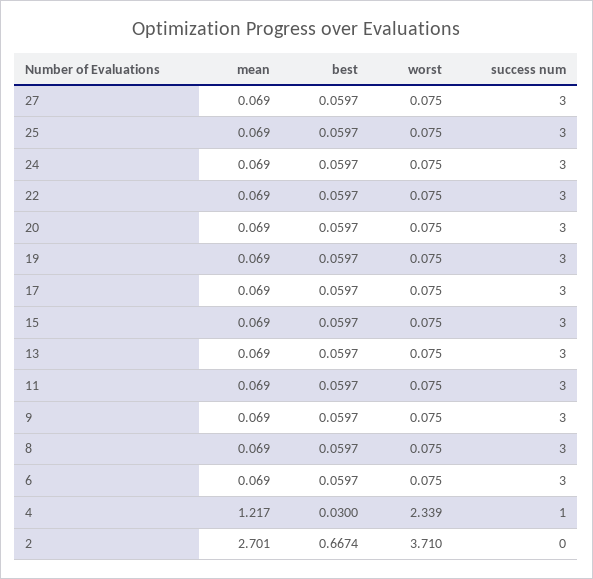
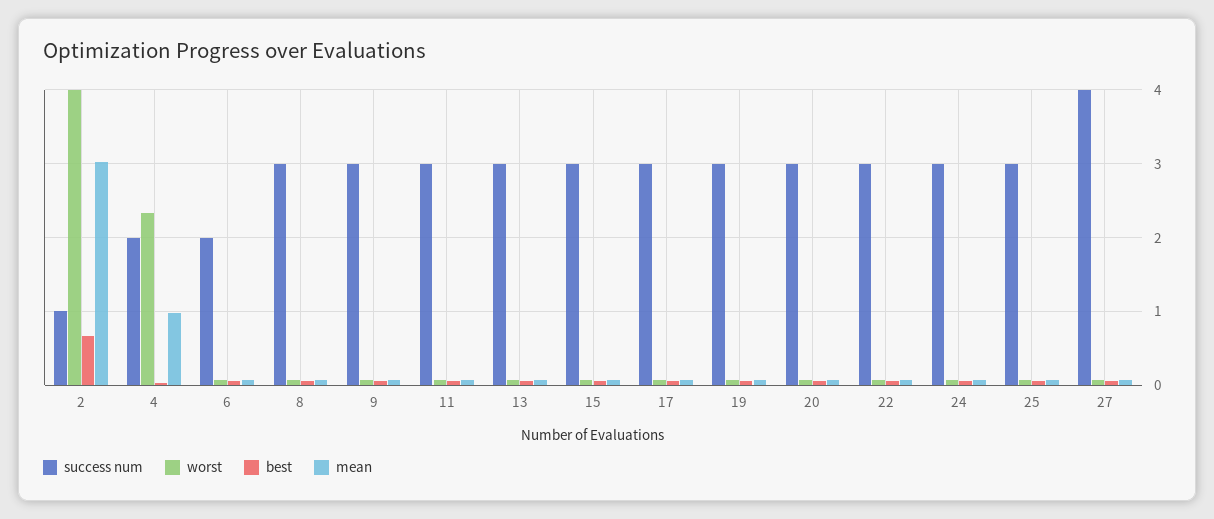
  {
    "mean": {
      "27": 0.069,
      "25": 0.069,
      "24": 0.069,
      "22": 0.069,
      "20": 0.069,
      "19": 0.069,
      "17": 0.069,
      "15": 0.069,
      "13": 0.069,
      "11": 0.069,
      "9": 0.069,
      "8": 0.069,
      "6": 0.069,
-     "4": 1.217,
+     "4": 1,
-     "2": 2.701
+     "2": 3
    },
    "best": {
      "27": 0.0597,
      "25": 0.0597,
      "24": 0.0597,
      "22": 0.0597,
      "20": 0.0597,
      "19": 0.0597,
      "17": 0.0597,
      "15": 0.0597,
      "13": 0.0597,
      "11": 0.0597,
      "9": 0.0597,
      "8": 0.0597,
      "6": 0.0597,
      "4": 0.03,
      "2": 0.6674
    },
    "worst": {
      "27": 0.075,
      "25": 0.075,
      "24": 0.075,
      "22": 0.075,
      "20": 0.075,
      "19": 0.075,
      "17": 0.075,
      "15": 0.075,
      "13": 0.075,
      "11": 0.075,
      "9": 0.075,
      "8": 0.075,
      "6": 0.075,
      "4": 2.339,
-     "2": 3.71
+     "2": 4
    },
    "success num": {
-     "27": 3,
+     "27": 4,
      "25": 3,
      "24": 3,
      "22": 3,
      "20": 3,
      "19": 3,
      "17": 3,
      "15": 3,
      "13": 3,
      "11": 3,
      "9": 3,
      "8": 3,
-     "6": 3,
+     "6": 2,
-     "4": 1,
+     "4": 2,
-     "2": 0
+     "2": 1
    }
  }

